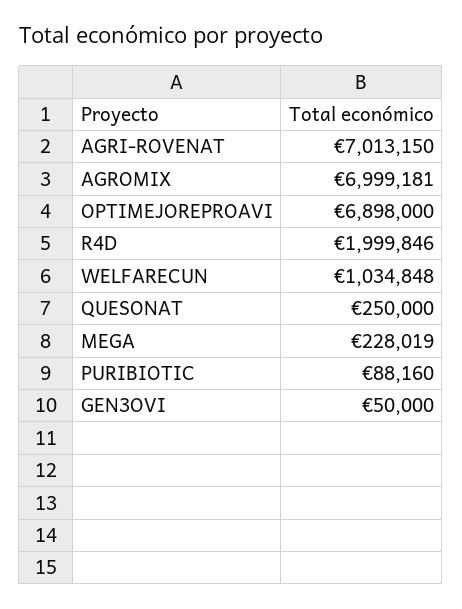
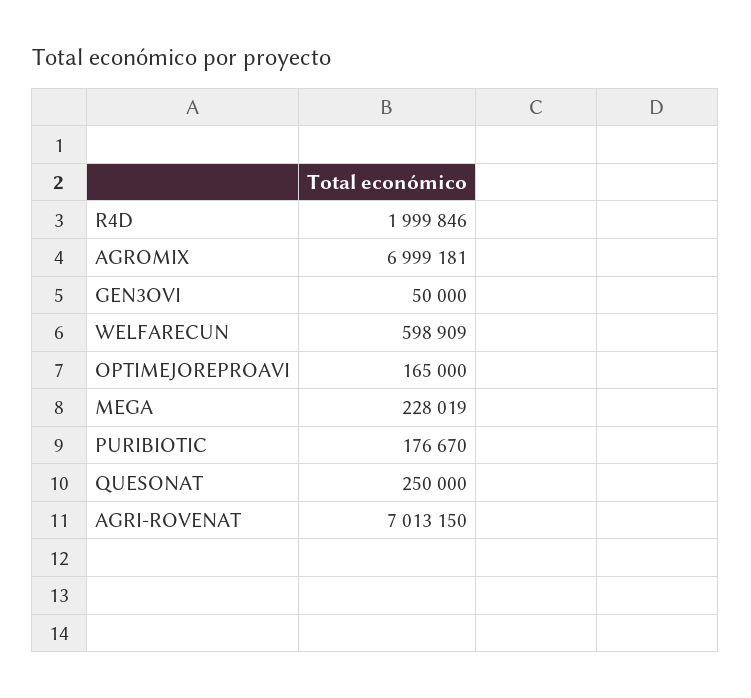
  {
    "AGRI-ROVENAT": 7013150,
    "AGROMIX": 6999181,
-   "OPTIMEJOREPROAVI": 6898000,
+   "OPTIMEJOREPROAVI": 165000,
    "R4D": 1999846,
-   "WELFARECUN": 1034848,
+   "WELFARECUN": 598909,
    "QUESONAT": 250000,
    "MEGA": 228019,
-   "PURIBIOTIC": 88160,
+   "PURIBIOTIC": 176670,
    "GEN3OVI": 50000
  }

